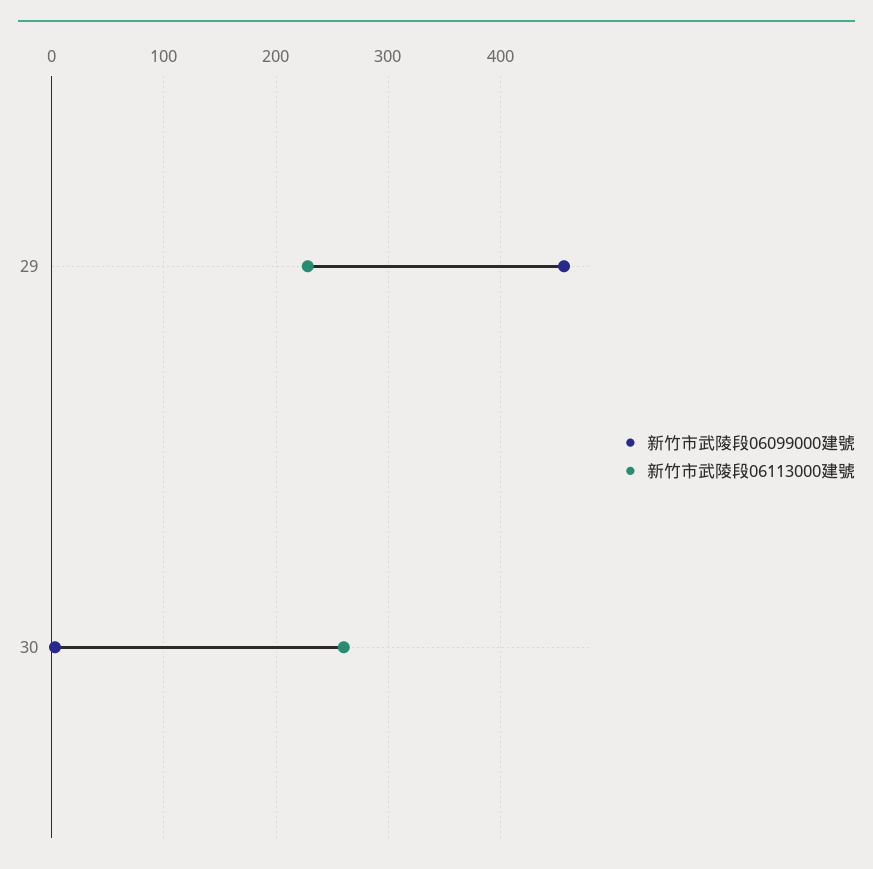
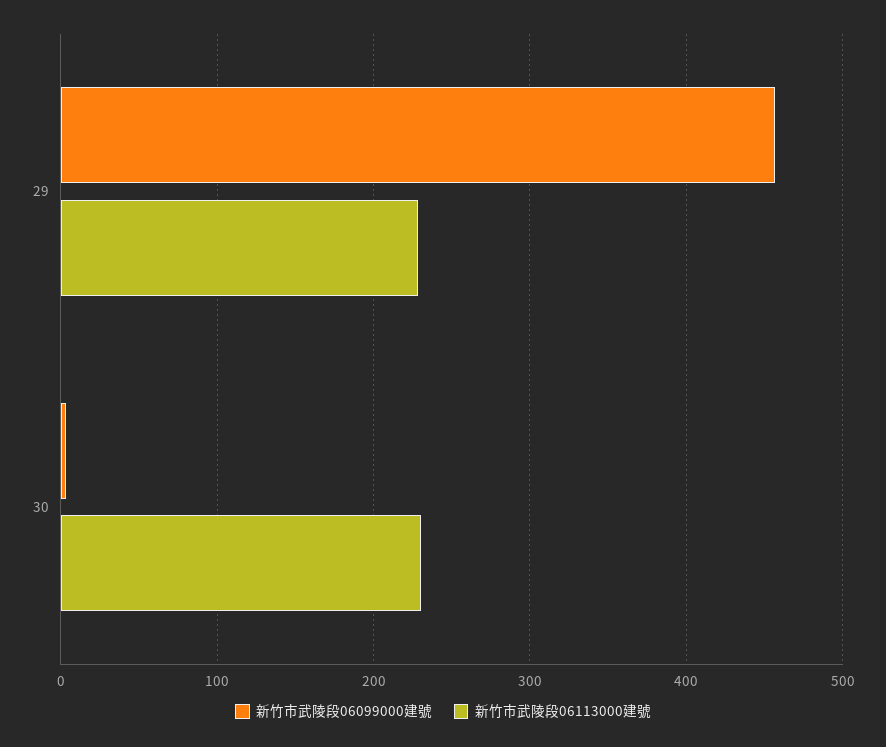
  {
    "新竹市武陵段06099000建號": {
      "29": 460,
      "30": 0
    },
    "新竹市武陵段06113000建號": {
      "29": 230,
-     "30": 260
+     "30": 230
    }
  }

